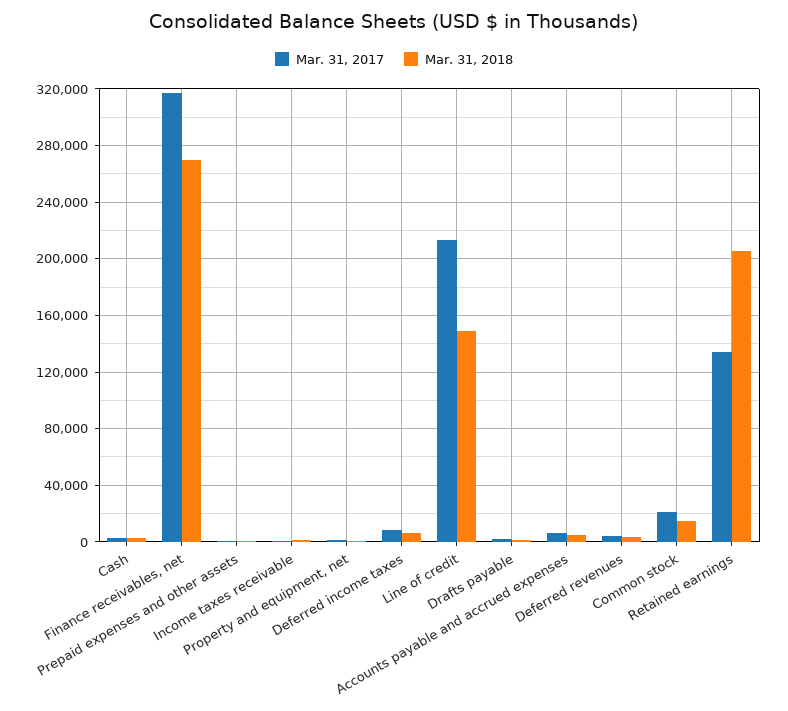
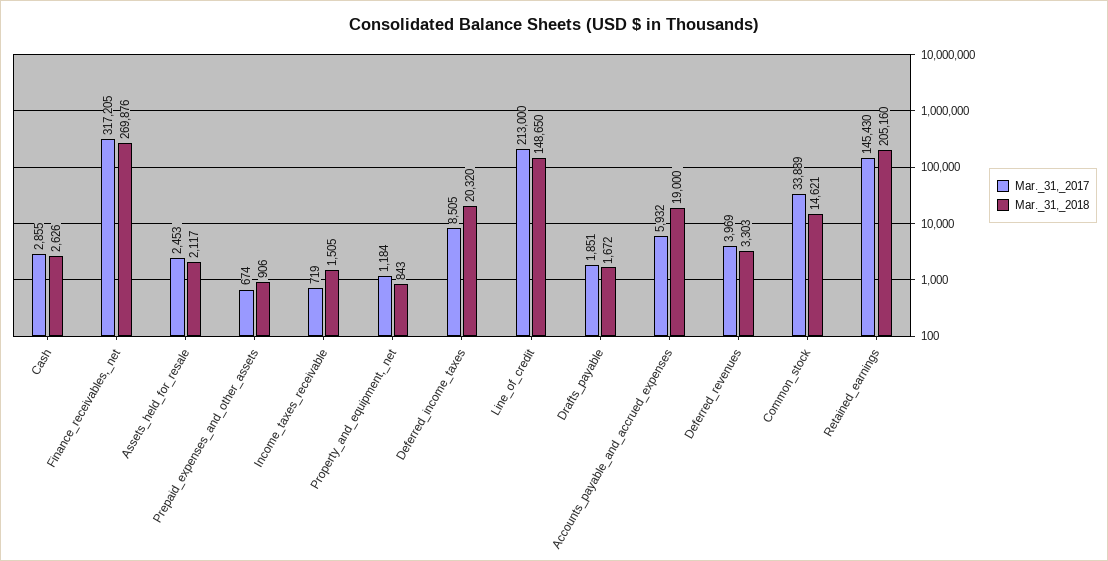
  {
    "Mar. 31, 2017": {
      "Cash": 2855,
      "Finance receivables, net": 317205,
      "Prepaid expenses and other assets": 674,
      "Income taxes receivable": 719,
      "Property and equipment, net": 1184,
      "Deferred income taxes": 8505,
      "Line of credit": 213000,
      "Drafts payable": 1851,
      "Accounts payable and accrued expenses": 5932,
      "Deferred revenues": 3969,
-     "Common stock": 20000,
+     "Common stock": 33889,
-     "Retained earnings": 135000
+     "Retained earnings": 145430,
+     "Assets_held_for_resale": 2453
    },
    "Mar. 31, 2018": {
      "Cash": 2626,
      "Finance receivables, net": 269876,
      "Prepaid expenses and other assets": 906,
      "Income taxes receivable": 1505,
      "Property and equipment, net": 843,
-     "Deferred income taxes": 5000,
+     "Deferred income taxes": 20320,
      "Line of credit": 148650,
      "Drafts payable": 1672,
-     "Accounts payable and accrued expenses": 5000,
+     "Accounts payable and accrued expenses": 19000,
      "Deferred revenues": 3303,
      "Common stock": 14621,
-     "Retained earnings": 205160
+     "Retained earnings": 205160,
+     "Assets_held_for_resale": 2117
    }
  }

